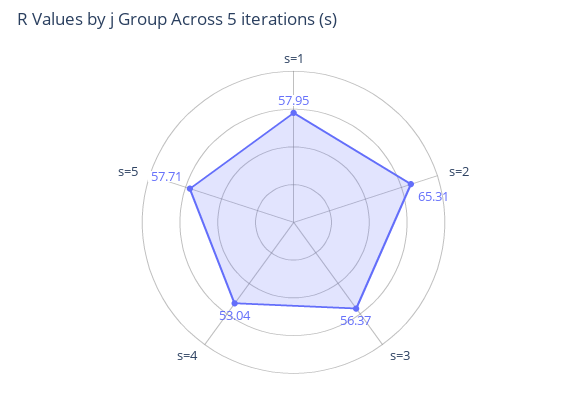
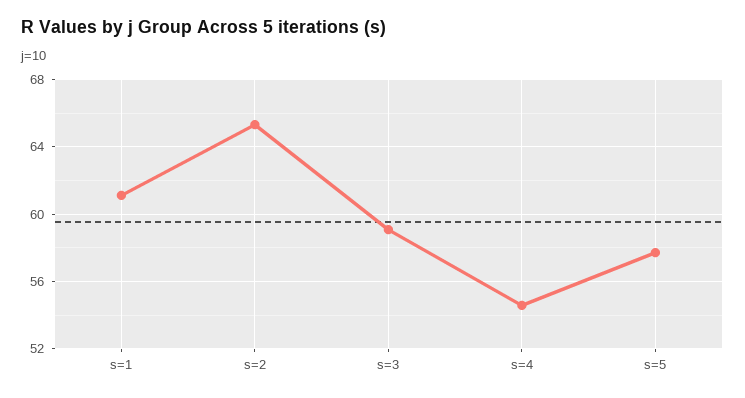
  {
-   "s=1": 57.95,
+   "s=1": 61,
    "s=2": 65.31,
-   "s=3": 56.37,
+   "s=3": 59,
-   "s=4": 53.04,
+   "s=4": 54.5,
    "s=5": 57.71
  }

